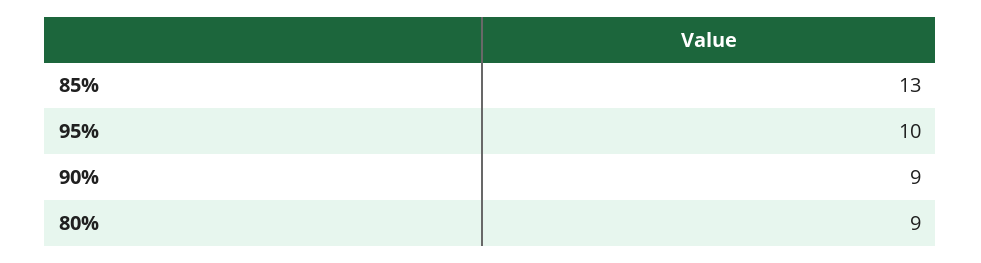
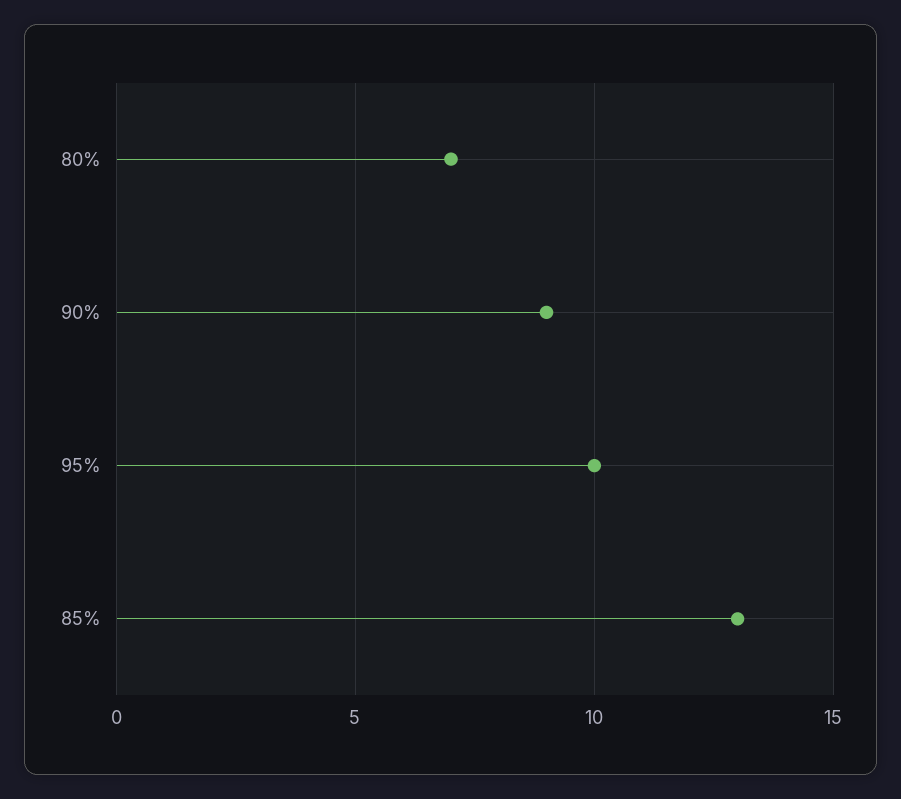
  {
    "85%": 13,
    "95%": 10,
    "90%": 9,
-   "80%": 9
+   "80%": 7
  }

